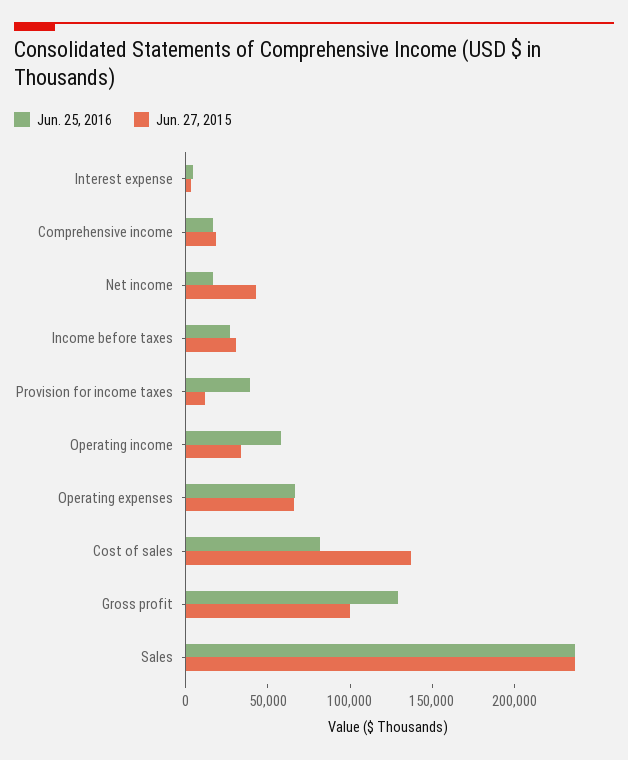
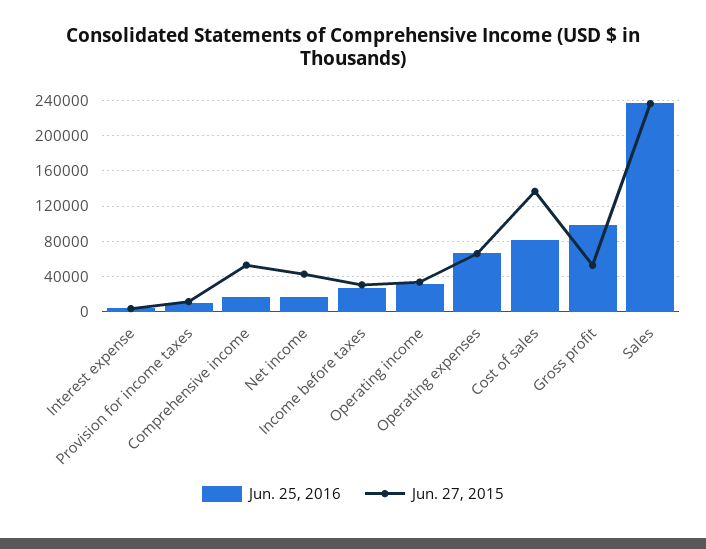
  {
    "Jun. 25, 2016": {
      "Interest expense": 0,
      "Comprehensive income": 20000,
      "Net income": 20000,
      "Income before taxes": 30000,
-     "Provision for income taxes": 40000,
+     "Provision for income taxes": 10000,
-     "Operating income": 60000,
+     "Operating income": 30000,
      "Operating expenses": 70000,
      "Cost of sales": 80000,
-     "Gross profit": 130000,
+     "Gross profit": 100000,
      "Sales": 240000
    },
    "Jun. 27, 2015": {
      "Interest expense": 0,
-     "Comprehensive income": 20000,
+     "Comprehensive income": 50000,
      "Net income": 40000,
      "Income before taxes": 30000,
      "Provision for income taxes": 10000,
      "Operating income": 30000,
      "Operating expenses": 70000,
      "Cost of sales": 140000,
-     "Gross profit": 100000,
+     "Gross profit": 50000,
      "Sales": 240000
    }
  }

